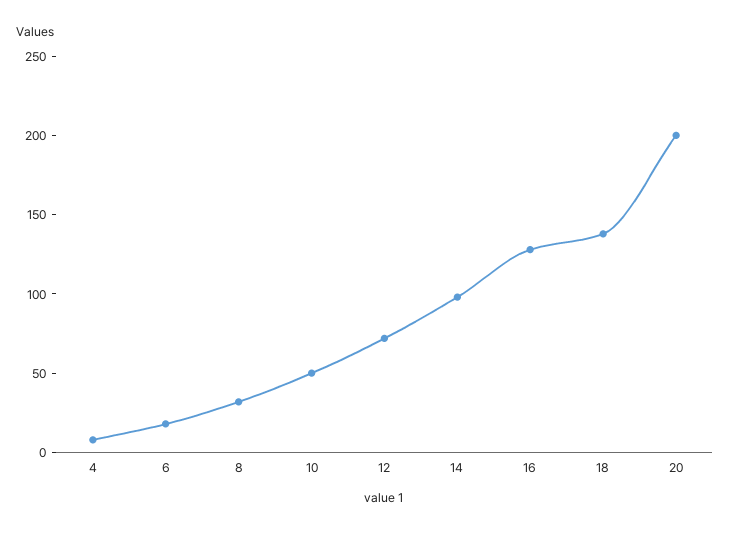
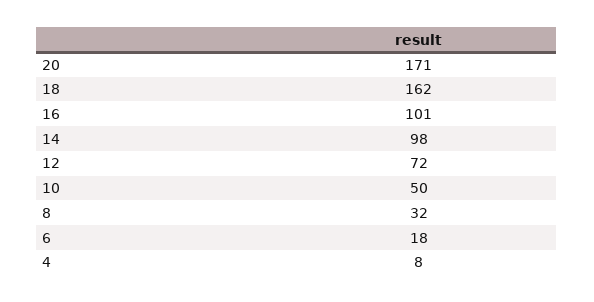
  {
    "4": 8,
    "6": 18,
    "8": 32,
    "10": 50,
    "12": 72,
    "14": 98,
-   "16": 130,
+   "16": 101,
-   "18": 140,
+   "18": 162,
-   "20": 200
+   "20": 171
  }

